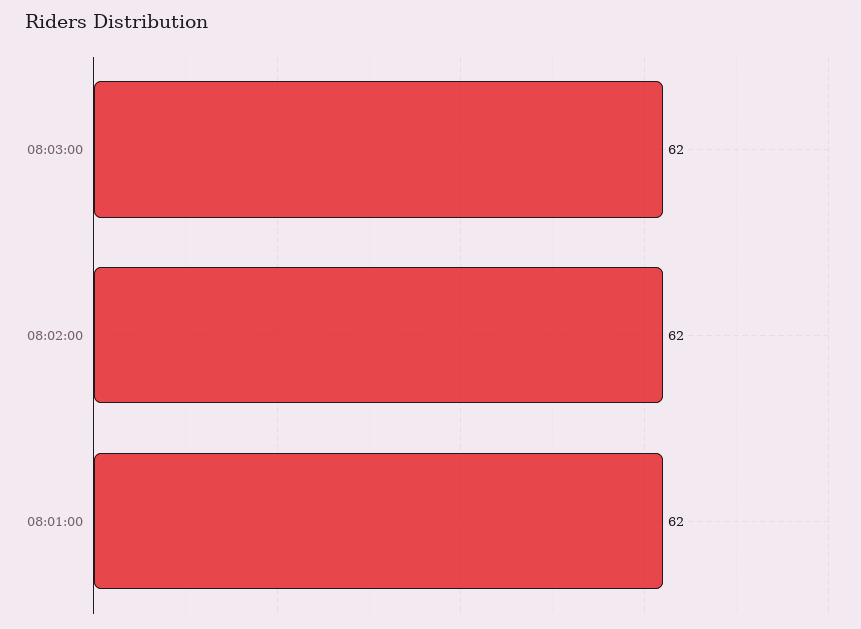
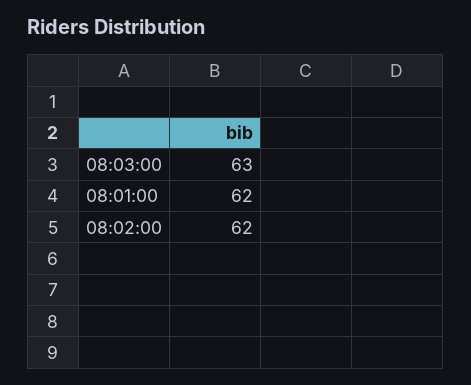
  {
-   "08:03:00": 62,
+   "08:03:00": 63,
    "08:02:00": 62,
    "08:01:00": 62
  }

